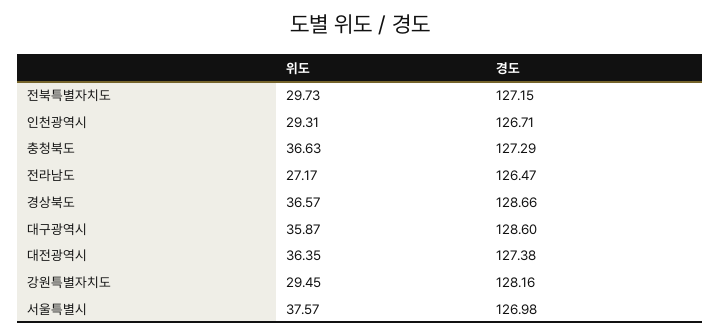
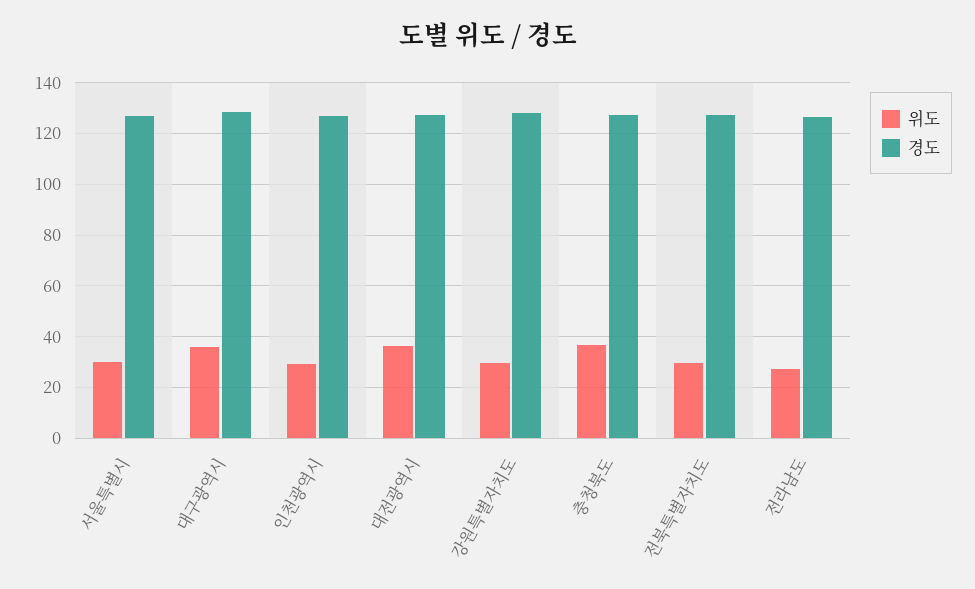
  {
    "위도": {
      "전북특별자치도": 29.73,
      "인천광역시": 29.31,
      "충청북도": 36.63,
      "전라남도": 27.17,
-     "경상북도": 36.57,
      "대구광역시": 35.87,
      "대전광역시": 36.35,
      "강원특별자치도": 29.45,
-     "서울특별시": 37.57
+     "서울특별시": 30
    },
    "경도": {
      "전북특별자치도": 127.15,
      "인천광역시": 126.71,
      "충청북도": 127.29,
      "전라남도": 126.47,
-     "경상북도": 128.66,
      "대구광역시": 128.6,
      "대전광역시": 127.38,
      "강원특별자치도": 128.16,
      "서울특별시": 126.98
    }
  }

